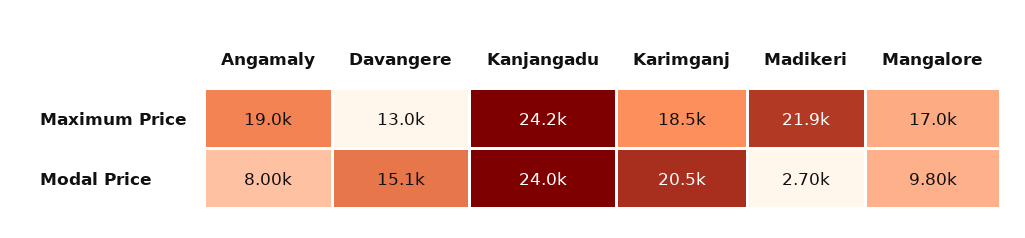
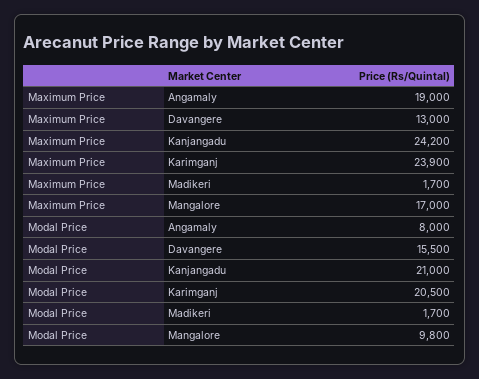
  {
    "Angamaly": {
      "Maximum Price": 19000,
      "Modal Price": 8000
    },
    "Davangere": {
      "Maximum Price": 13000,
-     "Modal Price": 15100
+     "Modal Price": 15500
    },
    "Kanjangadu": {
      "Maximum Price": 24200,
-     "Modal Price": 24000
+     "Modal Price": 21000
    },
    "Karimganj": {
-     "Maximum Price": 18500,
+     "Maximum Price": 23900,
      "Modal Price": 20500
    },
    "Madikeri": {
-     "Maximum Price": 21900,
+     "Maximum Price": 1700,
-     "Modal Price": 2700
+     "Modal Price": 1700
    },
    "Mangalore": {
      "Maximum Price": 17000,
      "Modal Price": 9800
    }
  }

